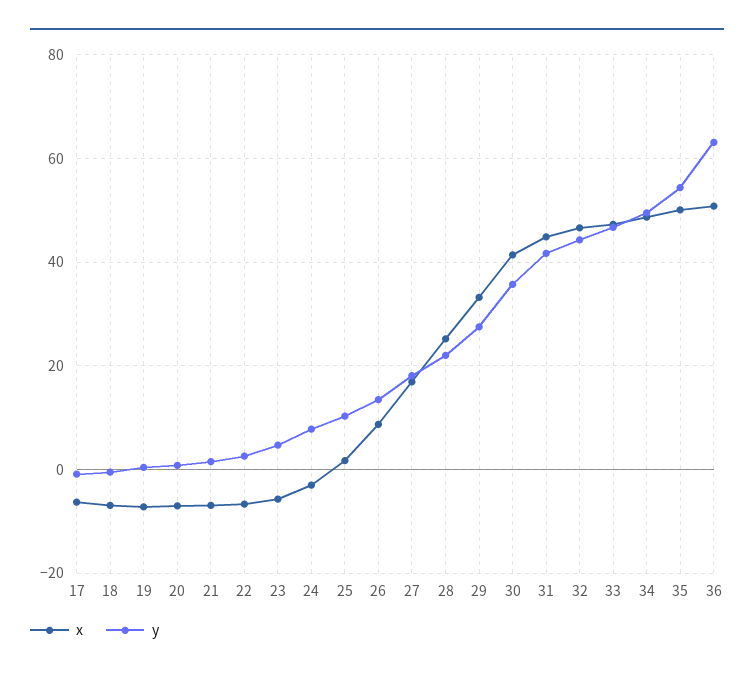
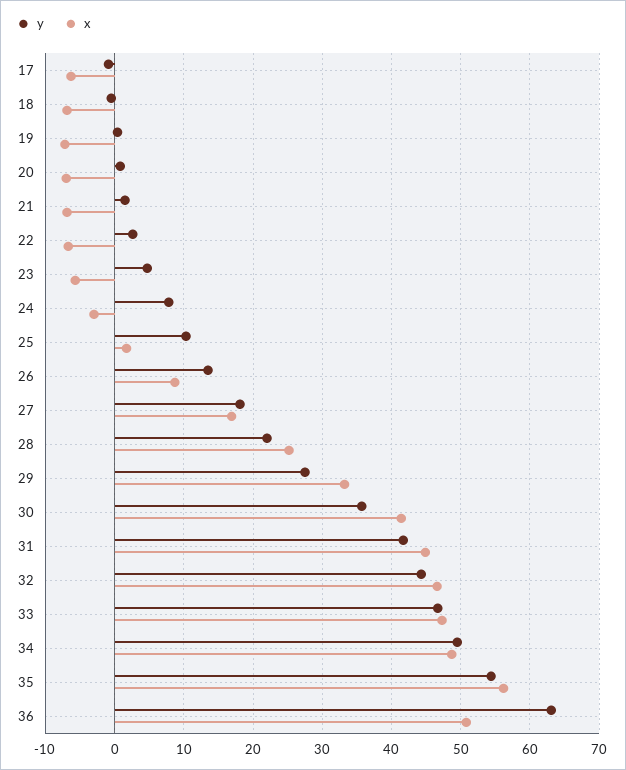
  {
    "x": {
      "17": -6,
      "18": -7,
      "19": -7,
      "20": -7,
      "21": -7,
      "22": -7,
      "23": -6,
      "24": -3,
      "25": 2,
      "26": 9,
      "27": 17,
      "28": 25,
      "29": 33,
      "30": 41,
      "31": 45,
      "32": 47,
      "33": 47,
      "34": 49,
-     "35": 50,
+     "35": 56,
      "36": 51
    },
    "y": {
      "17": -1,
      "18": -1,
      "19": 0,
      "20": 1,
      "21": 2,
      "22": 3,
      "23": 5,
      "24": 8,
      "25": 10,
      "26": 14,
      "27": 18,
      "28": 22,
      "29": 28,
      "30": 36,
      "31": 42,
      "32": 44,
      "33": 47,
      "34": 50,
      "35": 54,
      "36": 63
    }
  }

